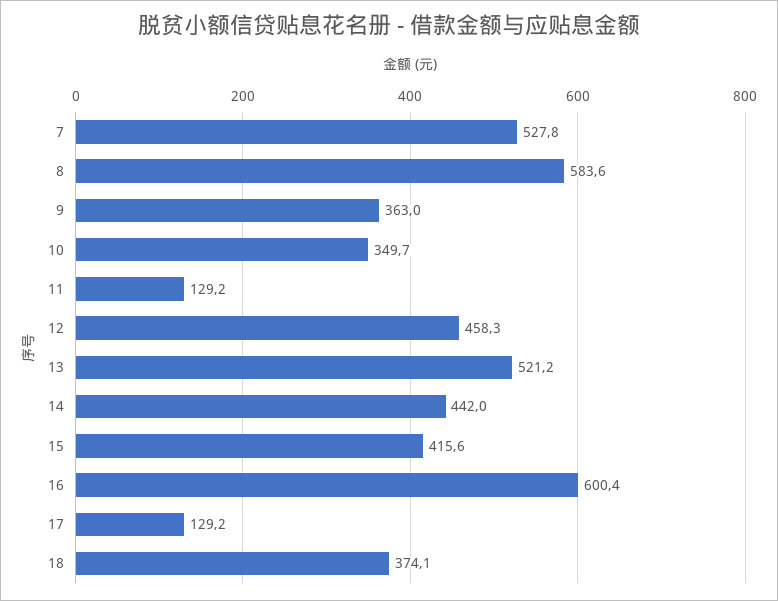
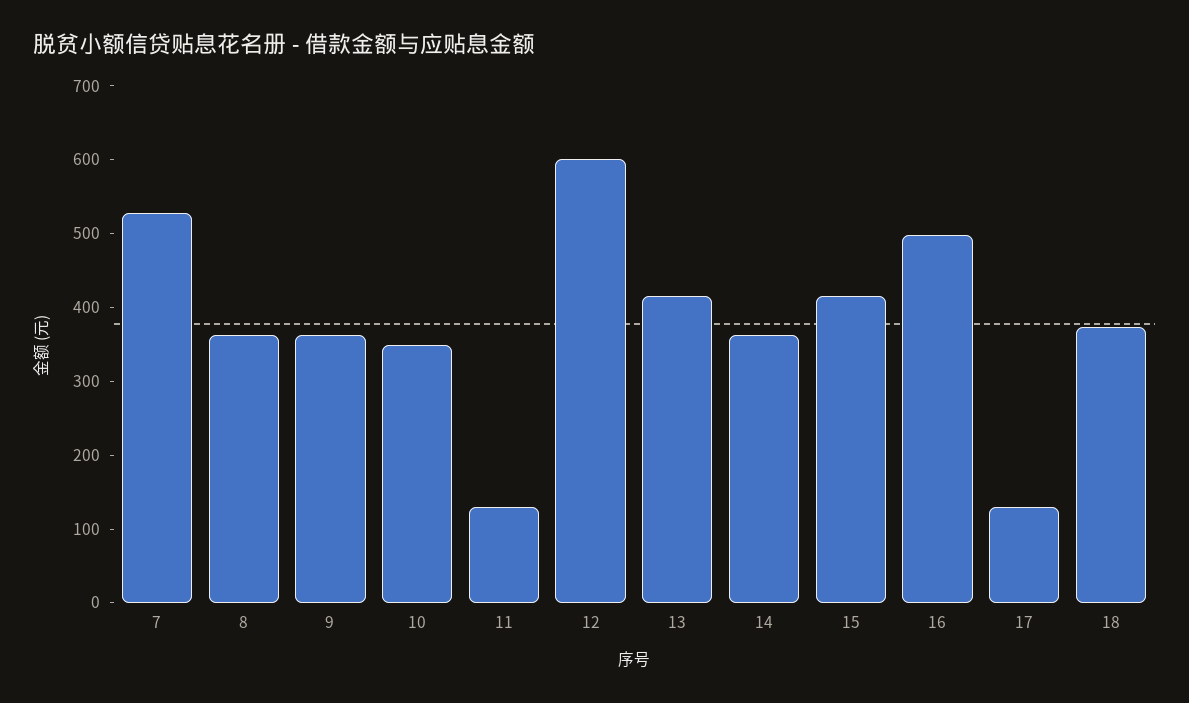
  {
    "7": 527.8,
-   "8": 583.6,
+   "8": 360,
    "9": 363,
    "10": 349.7,
    "11": 129.2,
-   "12": 458.3,
+   "12": 600,
-   "13": 521.2,
+   "13": 420,
-   "14": 442,
+   "14": 360,
    "15": 415.6,
-   "16": 600.4,
+   "16": 500,
    "17": 129.2,
    "18": 374.1
  }

